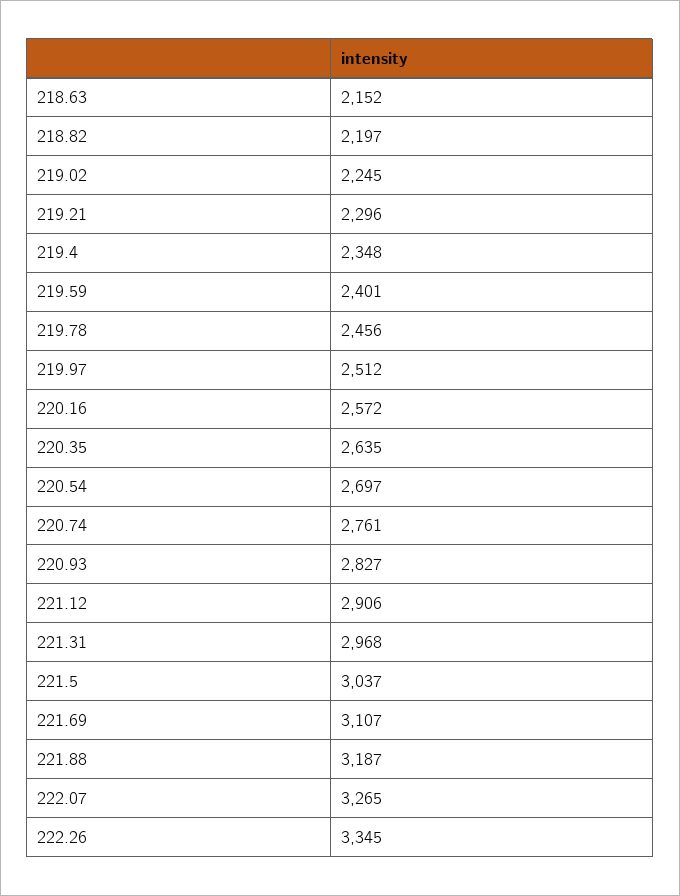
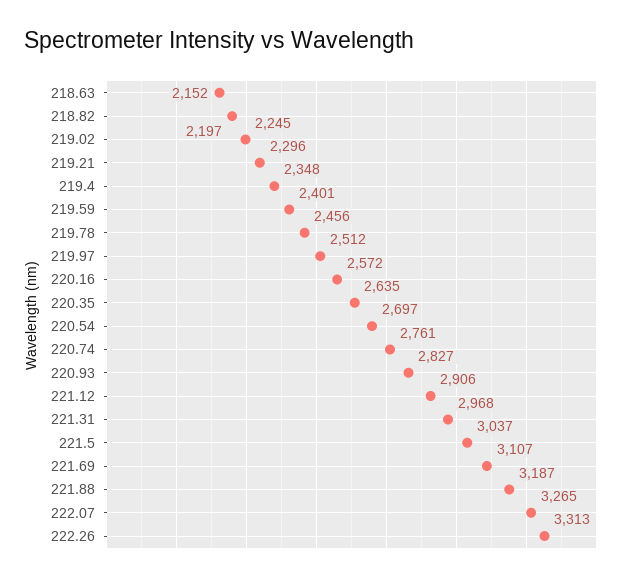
  {
    "218.63": 2152,
    "218.82": 2197,
    "219.02": 2245,
    "219.21": 2296,
    "219.4": 2348,
    "219.59": 2401,
    "219.78": 2456,
    "219.97": 2512,
    "220.16": 2572,
    "220.35": 2635,
    "220.54": 2697,
    "220.74": 2761,
    "220.93": 2827,
    "221.12": 2906,
    "221.31": 2968,
    "221.5": 3037,
    "221.69": 3107,
    "221.88": 3187,
    "222.07": 3265,
-   "222.26": 3345
+   "222.26": 3313
  }

